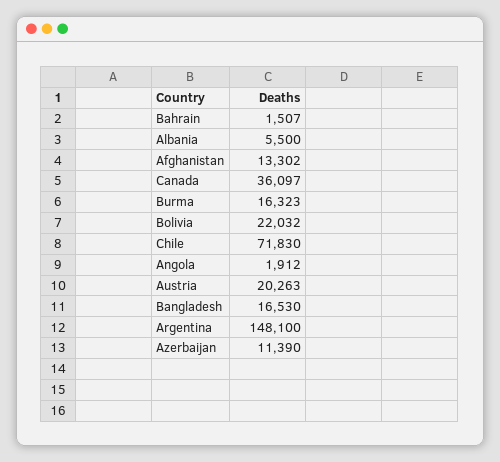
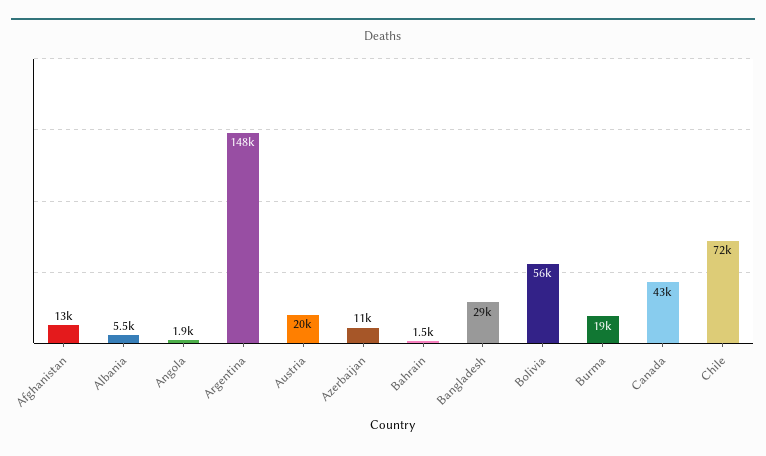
  {
    "Bahrain": 1507,
    "Albania": 5500,
    "Afghanistan": 13302,
-   "Canada": 36097,
+   "Canada": 43000,
-   "Burma": 16323,
+   "Burma": 19000,
-   "Bolivia": 22032,
+   "Bolivia": 56000,
    "Chile": 71830,
    "Angola": 1912,
    "Austria": 20263,
-   "Bangladesh": 16530,
+   "Bangladesh": 29000,
    "Argentina": 148100,
    "Azerbaijan": 11390
  }

